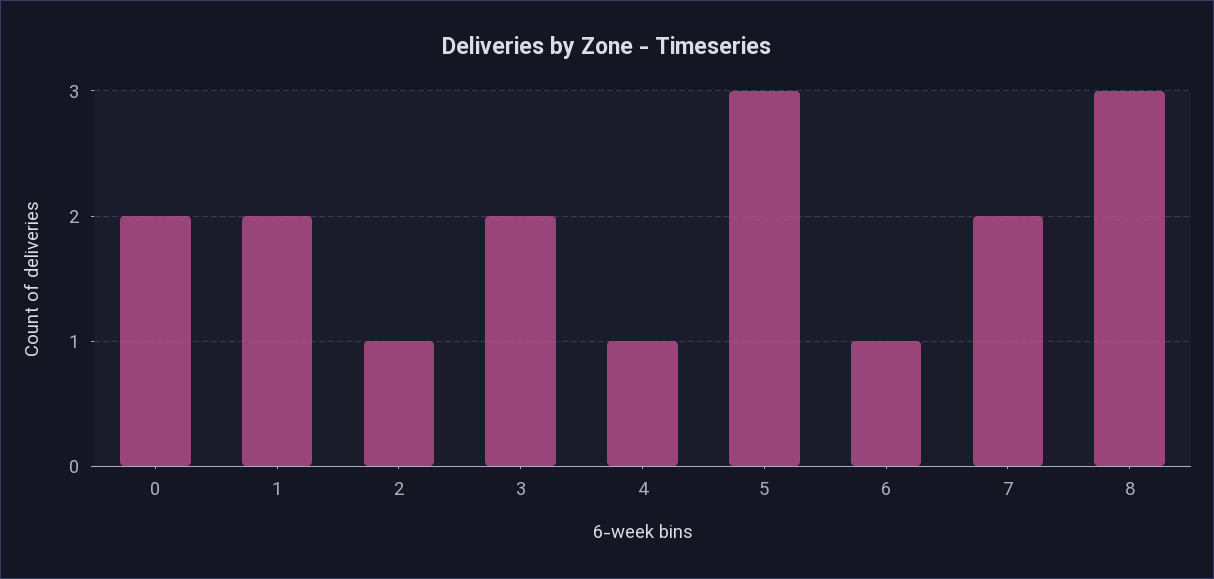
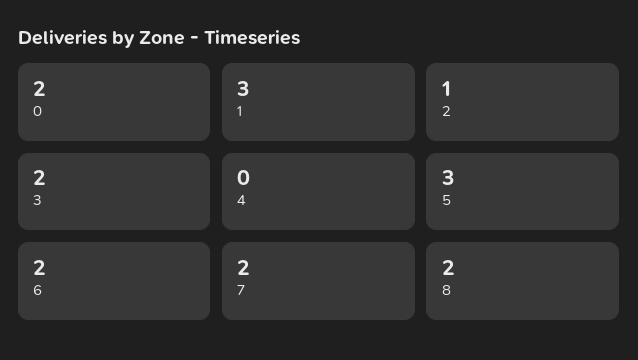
  {
    "0": 2,
-   "1": 2,
+   "1": 3,
    "2": 1,
    "3": 2,
-   "4": 1,
+   "4": 0,
    "5": 3,
-   "6": 1,
+   "6": 2,
    "7": 2,
-   "8": 3
+   "8": 2
  }

